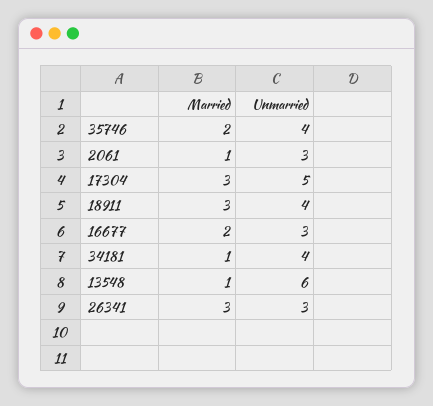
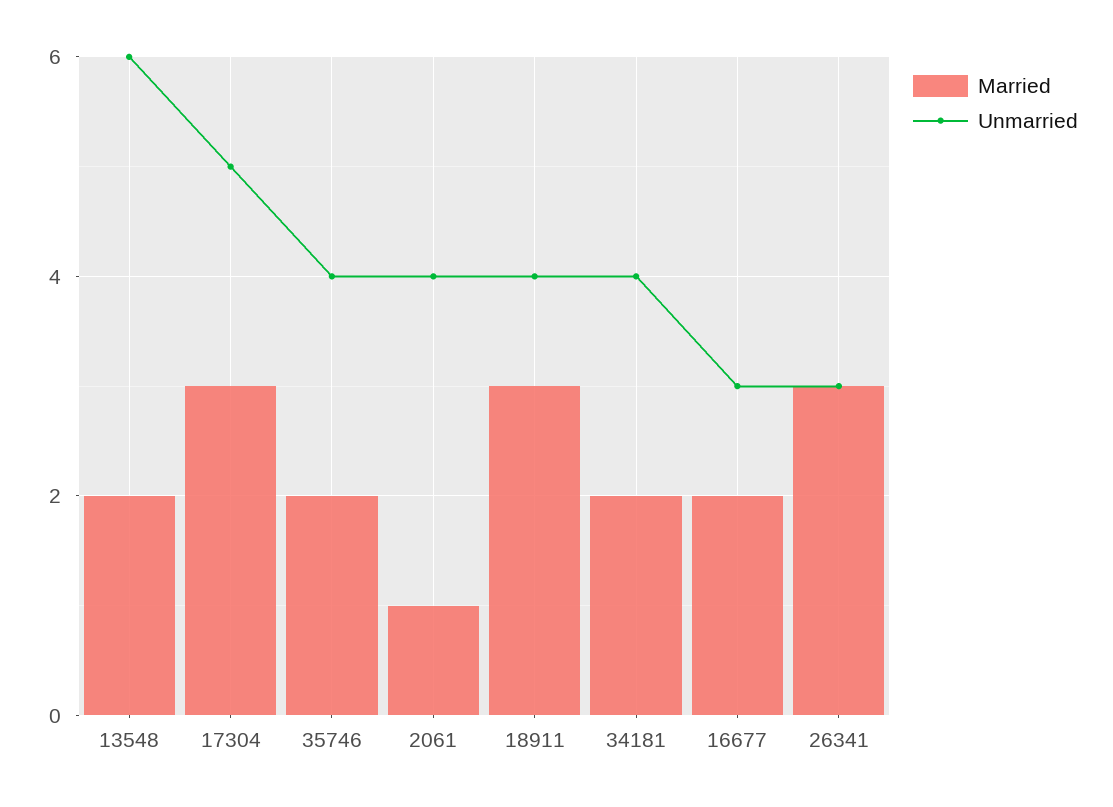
  {
    "Married": {
      "35746": 2,
      "2061": 1,
      "17304": 3,
      "18911": 3,
      "16677": 2,
-     "34181": 1,
+     "34181": 2,
-     "13548": 1,
+     "13548": 2,
      "26341": 3
    },
    "Unmarried": {
      "35746": 4,
-     "2061": 3,
+     "2061": 4,
      "17304": 5,
      "18911": 4,
      "16677": 3,
      "34181": 4,
      "13548": 6,
      "26341": 3
    }
  }

